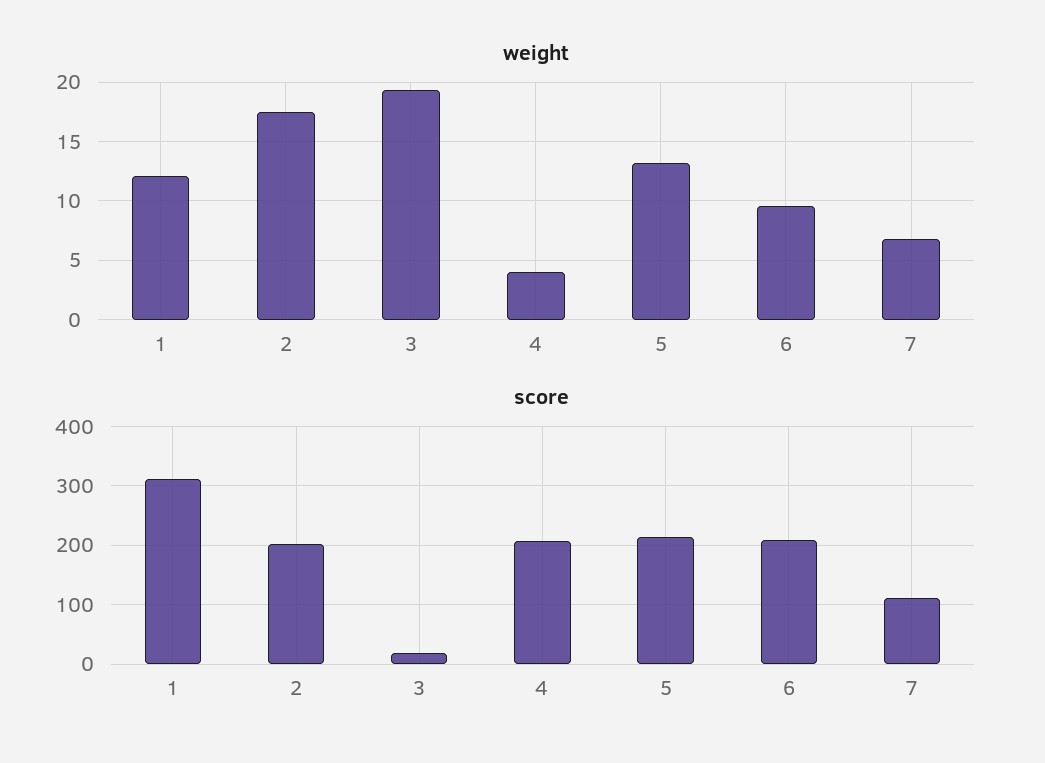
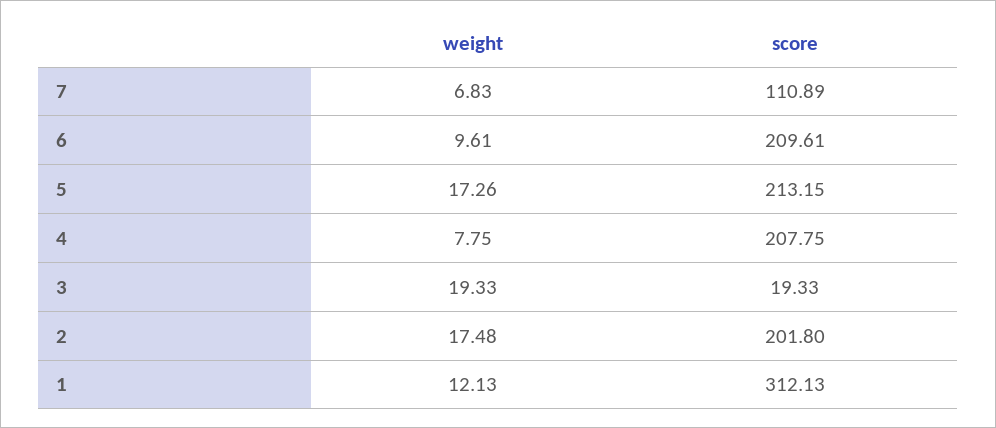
  {
    "weight": {
      "1": 12.13,
      "2": 17.48,
      "3": 19.33,
-     "4": 4,
+     "4": 7.75,
-     "5": 13,
+     "5": 17.26,
      "6": 9.61,
      "7": 6.83
    },
    "score": {
      "1": 312.13,
      "2": 201.8,
      "3": 19.33,
      "4": 207.75,
      "5": 213.15,
      "6": 209.61,
      "7": 110.89
    }
  }

